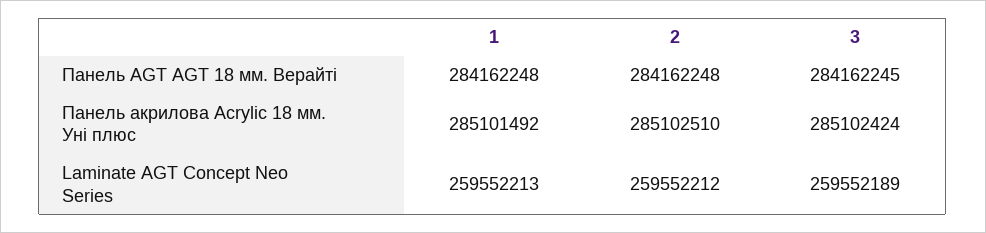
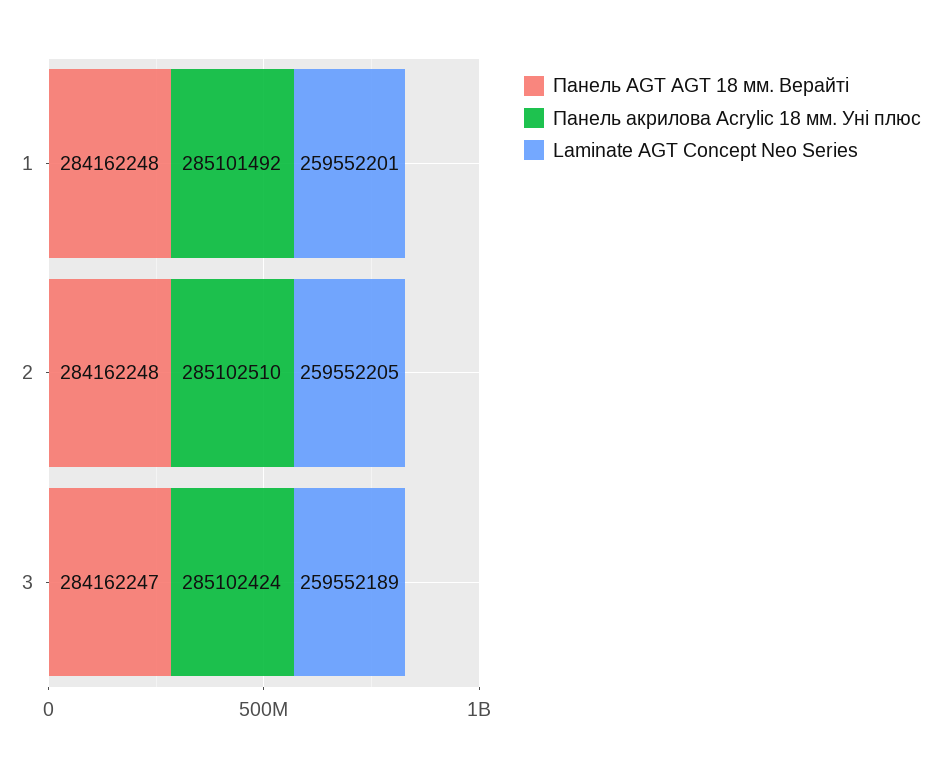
  {
    "Панель AGT AGT 18 мм. Верайті": {
      "1": 284162248,
      "2": 284162248,
-     "3": 284162245
+     "3": 284162247
    },
    "Панель акрилова Acrylic 18 мм. Уні плюс": {
      "1": 285101492,
      "2": 285102510,
      "3": 285102424
    },
    "Laminate AGT Concept Neo Series": {
-     "1": 259552213,
+     "1": 259552201,
-     "2": 259552212,
+     "2": 259552205,
      "3": 259552189
    }
  }

